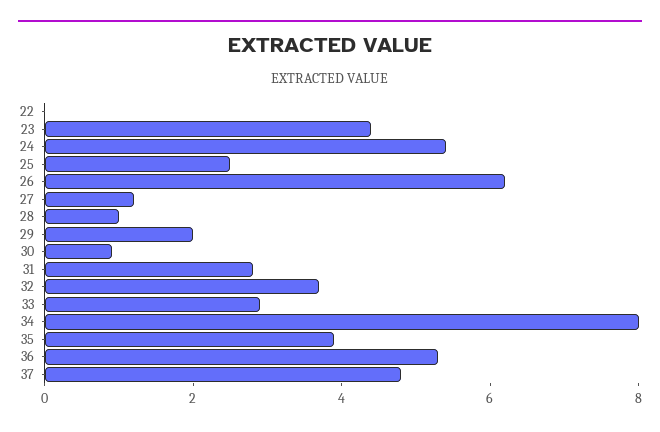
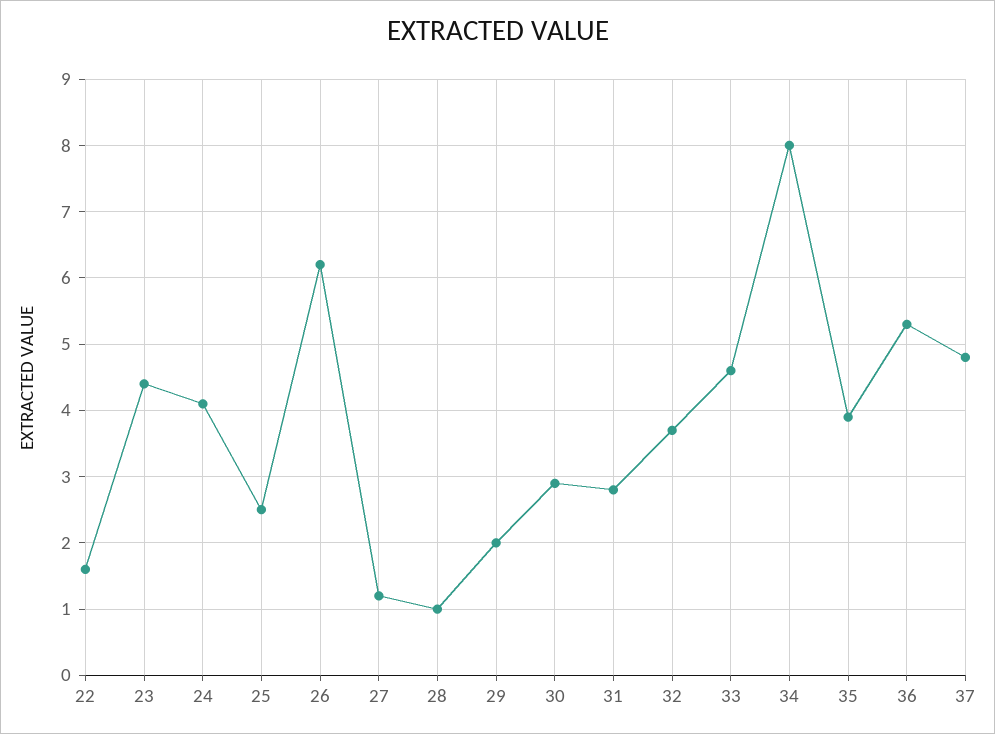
  {
-   "22": 0,
+   "22": 1.6,
    "23": 4.4,
-   "24": 5.5,
+   "24": 4.1,
    "25": 2.5,
    "26": 6.2,
    "27": 1.2,
    "28": 1,
    "29": 2,
-   "30": 1,
+   "30": 2.9,
    "31": 2.8,
    "32": 3.7,
-   "33": 3,
+   "33": 4.6,
    "34": 8,
    "35": 3.9,
    "36": 5.3,
    "37": 4.8
  }

